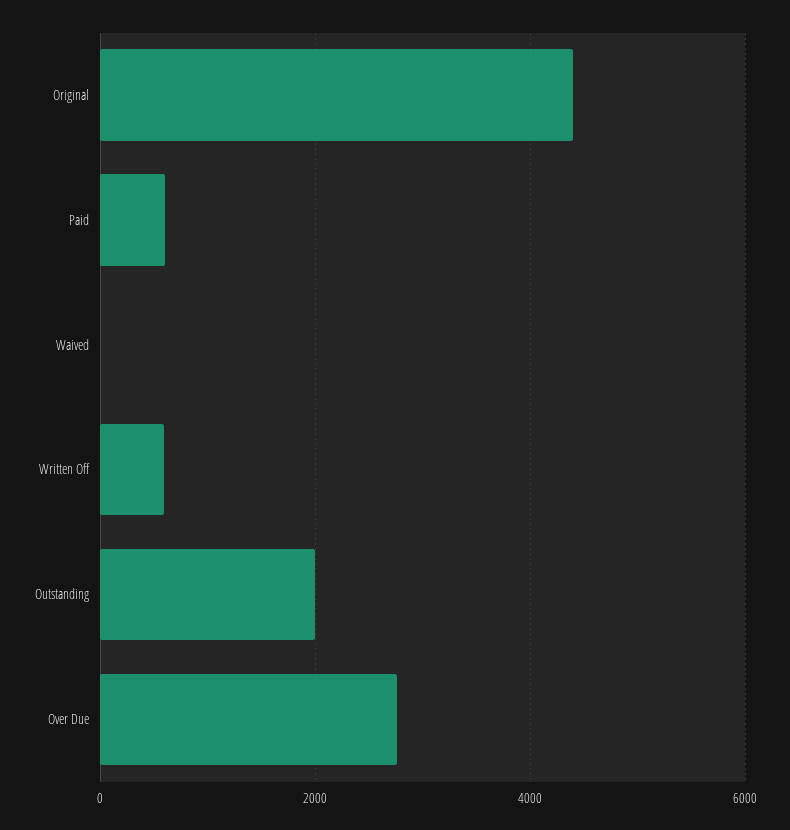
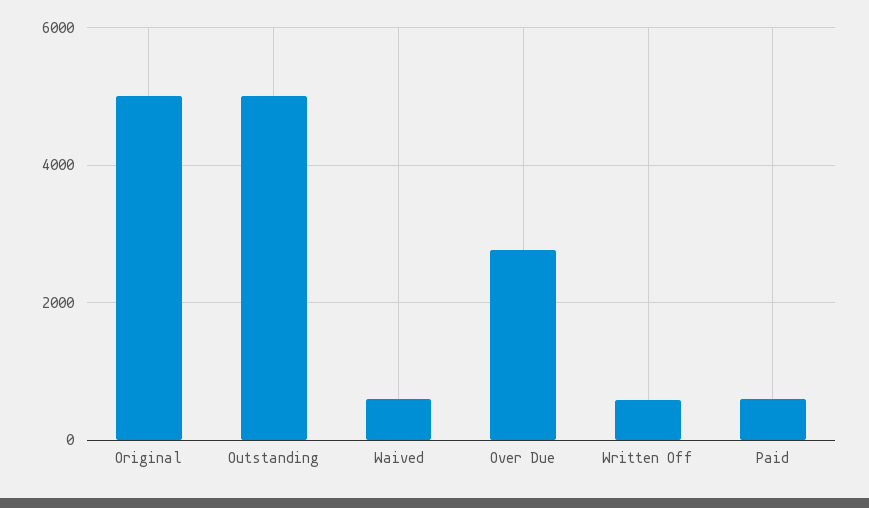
  {
-   "Original": 4400,
+   "Original": 5000,
    "Paid": 600,
-   "Waived": 0,
+   "Waived": 600,
    "Written Off": 600,
-   "Outstanding": 2000,
+   "Outstanding": 5000,
    "Over Due": 2800
  }

